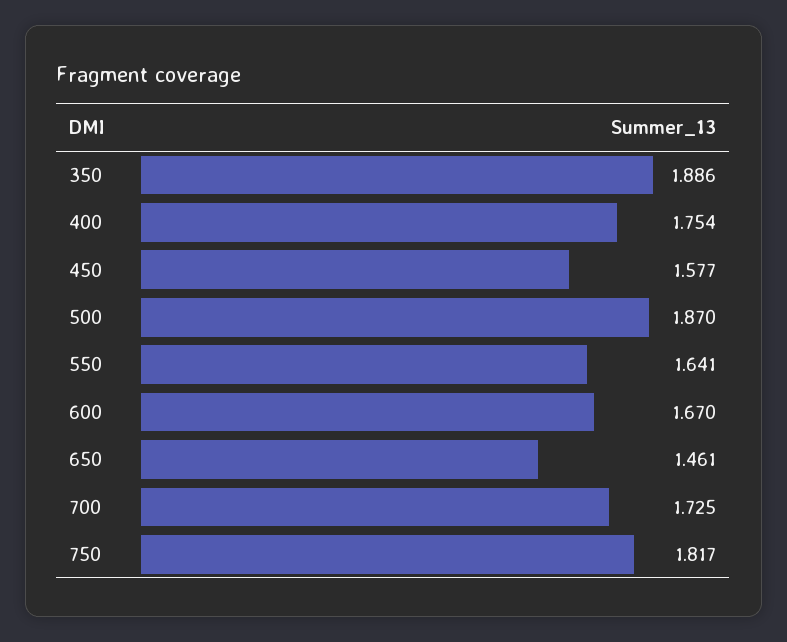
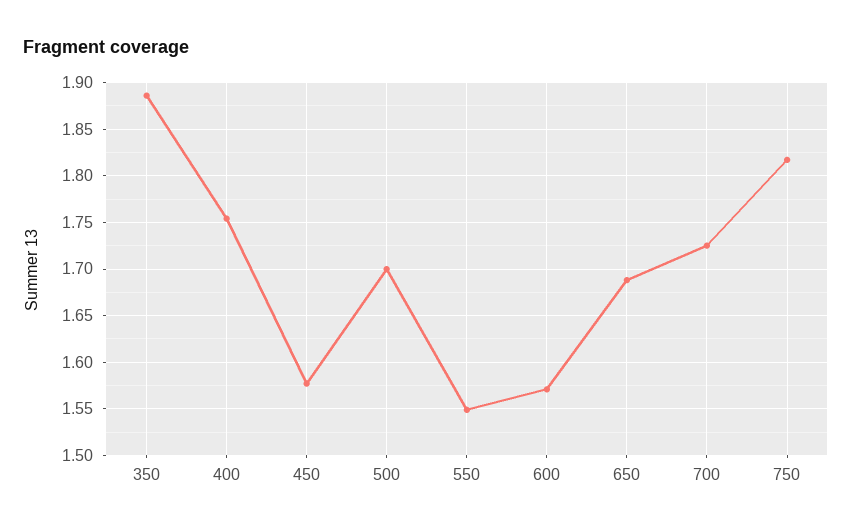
  {
    "350": 1.886,
    "400": 1.754,
    "450": 1.577,
-   "500": 1.87,
+   "500": 1.7,
-   "550": 1.641,
+   "550": 1.55,
-   "600": 1.67,
+   "600": 1.57,
-   "650": 1.461,
+   "650": 1.69,
    "700": 1.725,
    "750": 1.817
  }

